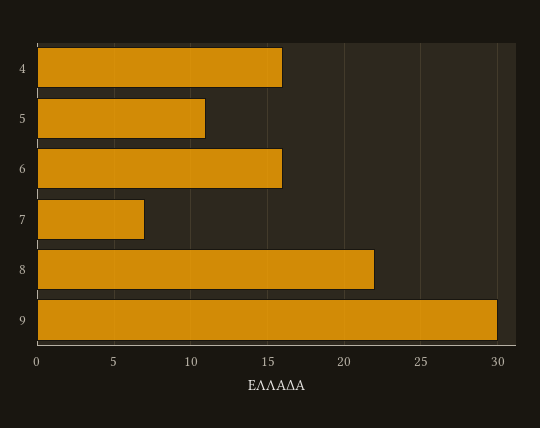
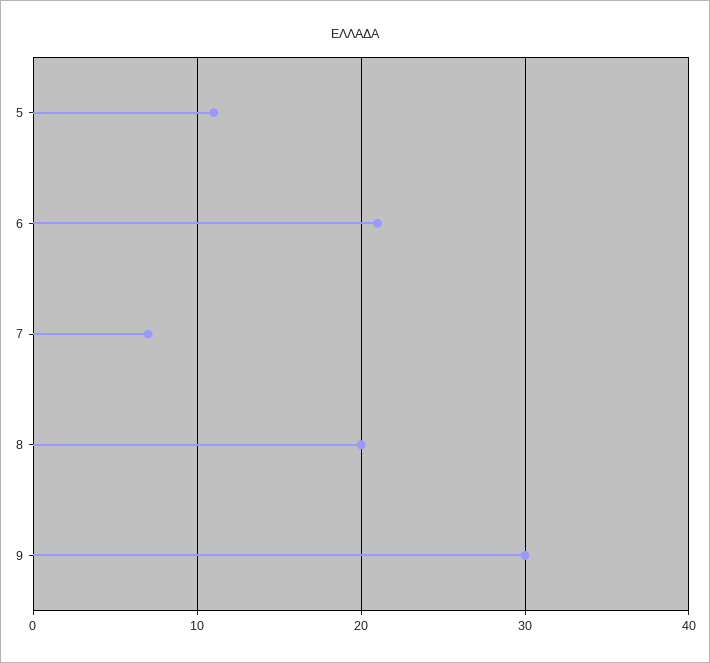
  {
-   "4": 16,
    "5": 11,
-   "6": 16,
+   "6": 21,
    "7": 7,
-   "8": 22,
+   "8": 20,
    "9": 30
  }

